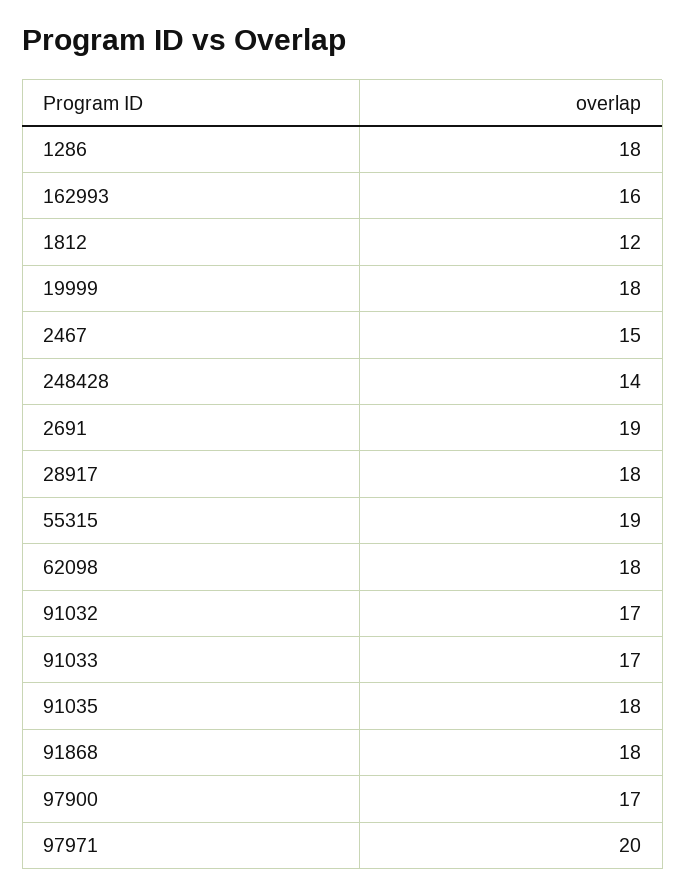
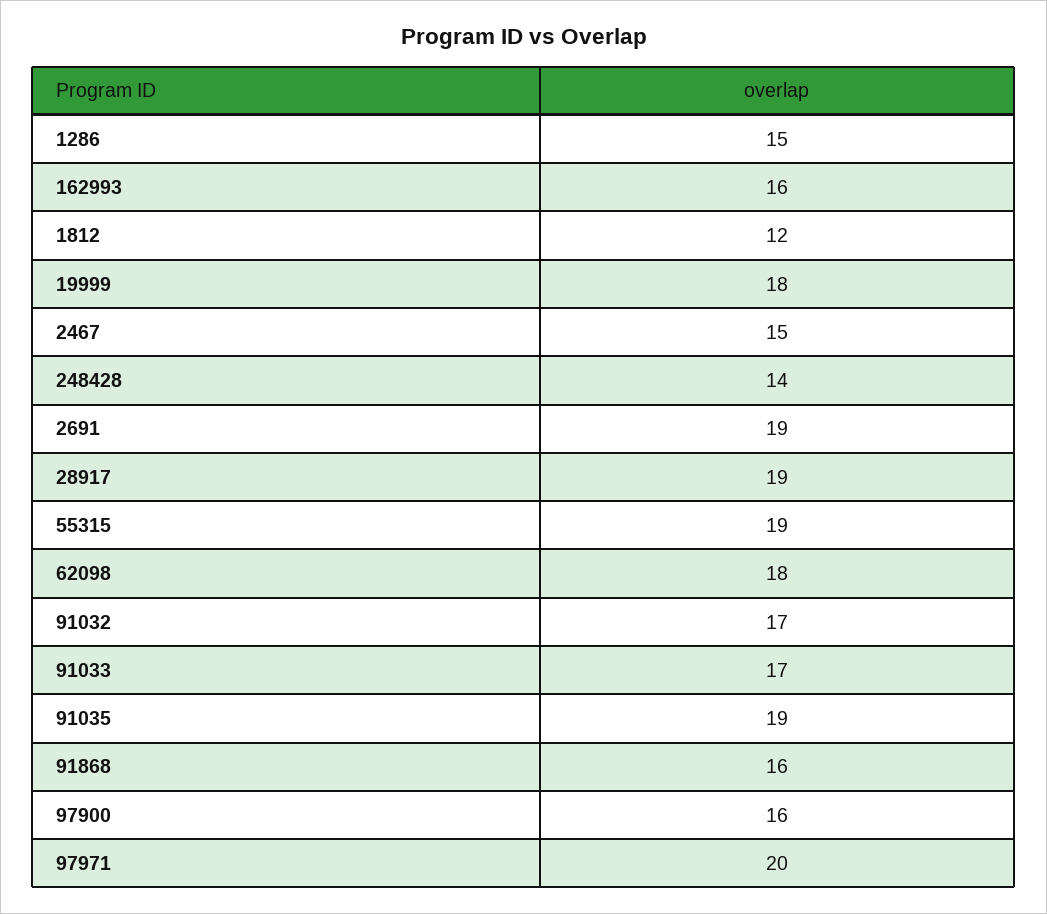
  {
-   "1286": 18,
+   "1286": 15,
    "162993": 16,
    "1812": 12,
    "19999": 18,
    "2467": 15,
    "248428": 14,
    "2691": 19,
-   "28917": 18,
+   "28917": 19,
    "55315": 19,
    "62098": 18,
    "91032": 17,
    "91033": 17,
-   "91035": 18,
+   "91035": 19,
-   "91868": 18,
+   "91868": 16,
-   "97900": 17,
+   "97900": 16,
    "97971": 20
  }

